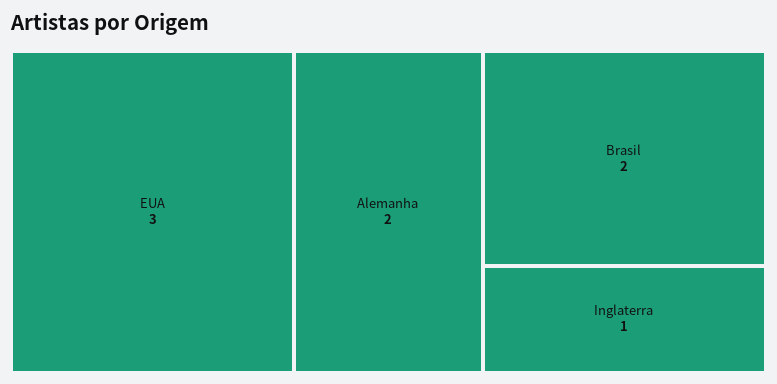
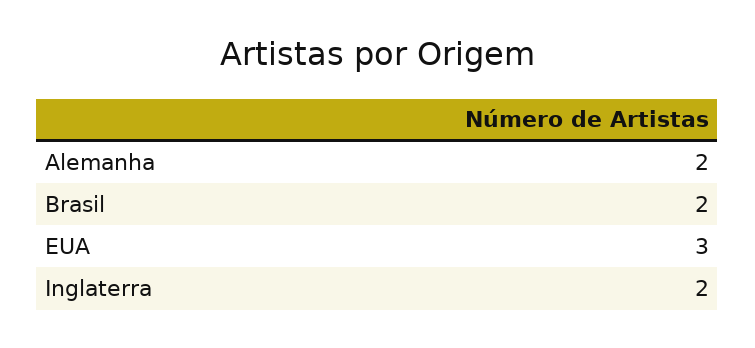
  {
    "EUA": 3,
    "Alemanha": 2,
    "Brasil": 2,
-   "Inglaterra": 1
+   "Inglaterra": 2
  }

